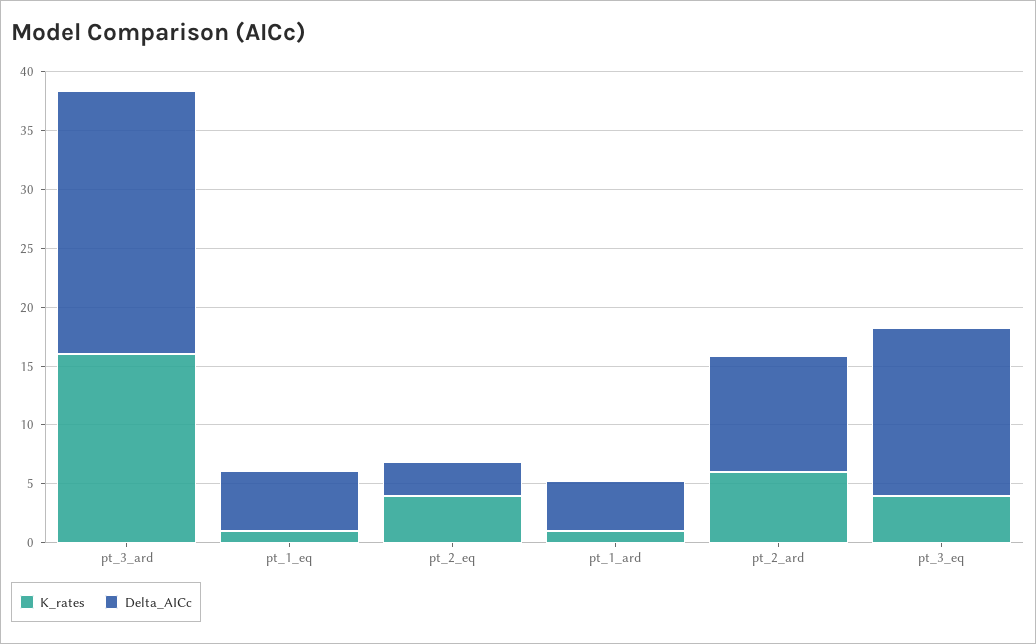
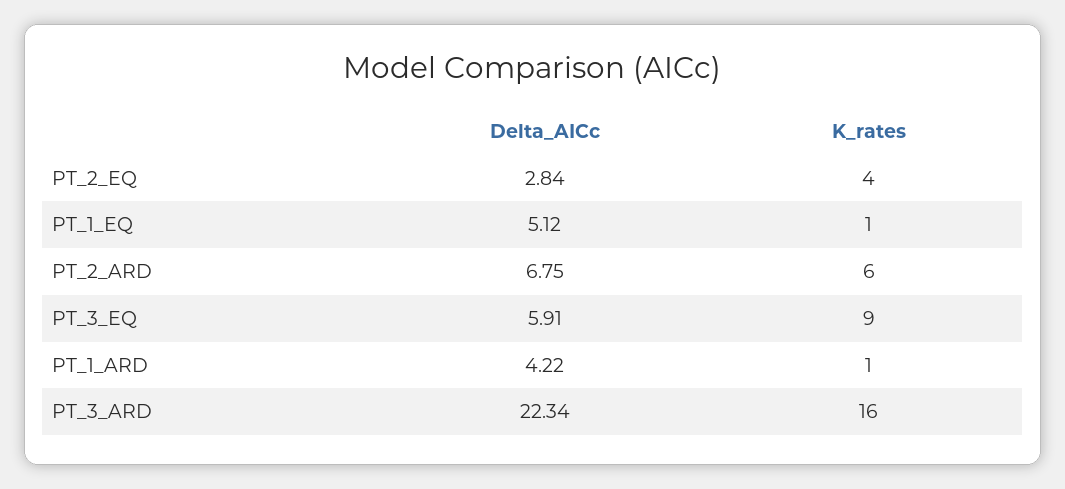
  {
    "K_rates": {
      "pt_3_ard": 16,
      "pt_1_eq": 1,
      "pt_2_eq": 4,
      "pt_1_ard": 1,
      "pt_2_ard": 6,
-     "pt_3_eq": 4
+     "pt_3_eq": 9
    },
    "Delta_AICc": {
      "pt_3_ard": 22.34,
      "pt_1_eq": 5.12,
      "pt_2_eq": 2.84,
      "pt_1_ard": 4.22,
-     "pt_2_ard": 10,
+     "pt_2_ard": 6.75,
-     "pt_3_eq": 14
+     "pt_3_eq": 5.91
    }
  }

